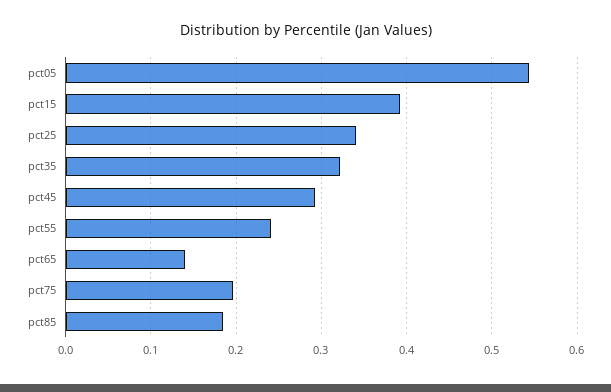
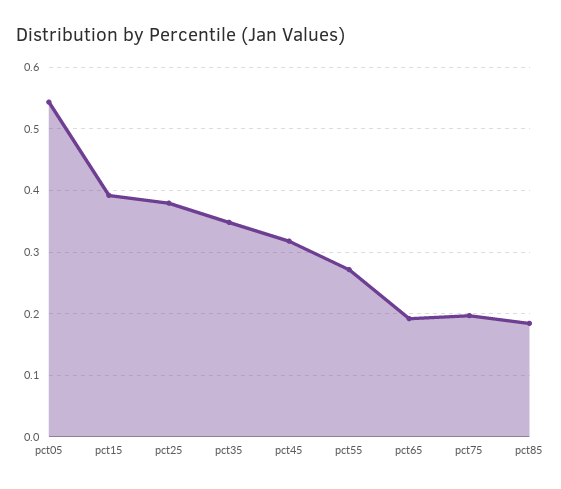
  {
    "pct05": 0.54,
    "pct15": 0.39,
-   "pct25": 0.34,
+   "pct25": 0.38,
-   "pct35": 0.32,
+   "pct35": 0.35,
-   "pct45": 0.29,
+   "pct45": 0.32,
-   "pct55": 0.24,
+   "pct55": 0.27,
-   "pct65": 0.14,
+   "pct65": 0.19,
    "pct75": 0.2,
    "pct85": 0.18
  }

